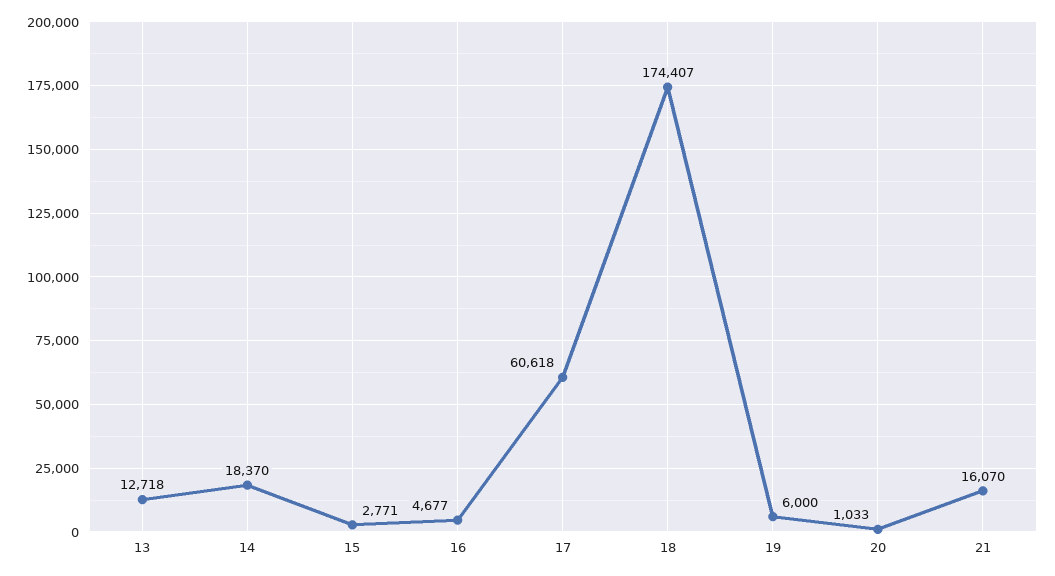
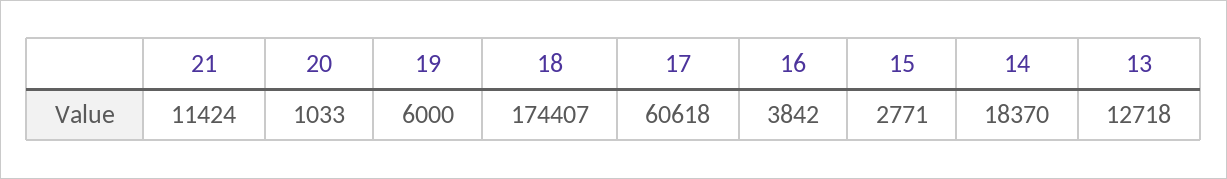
  {
    "13": 12718,
    "14": 18370,
    "15": 2771,
-   "16": 4677,
+   "16": 3842,
    "17": 60618,
    "18": 174407,
    "19": 6000,
    "20": 1033,
-   "21": 16070
+   "21": 11424
  }

